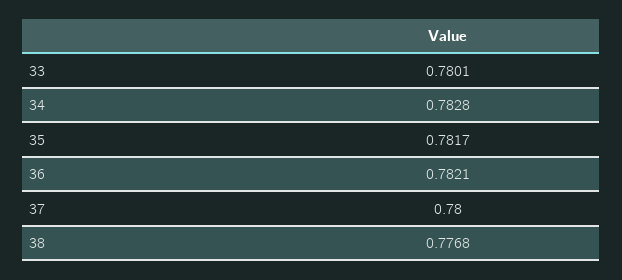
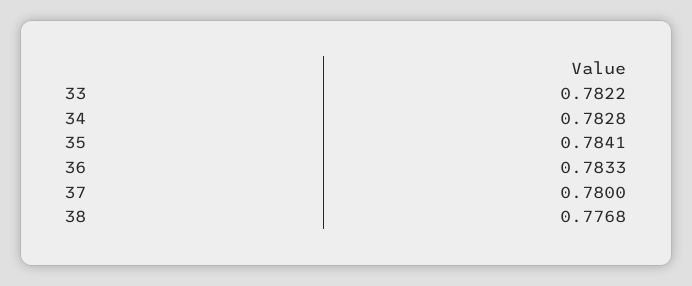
  {
-   "33": 0.7801,
+   "33": 0.7822,
    "34": 0.7828,
-   "35": 0.7817,
+   "35": 0.7841,
-   "36": 0.7821,
+   "36": 0.7833,
    "37": 0.78,
    "38": 0.7768
  }

